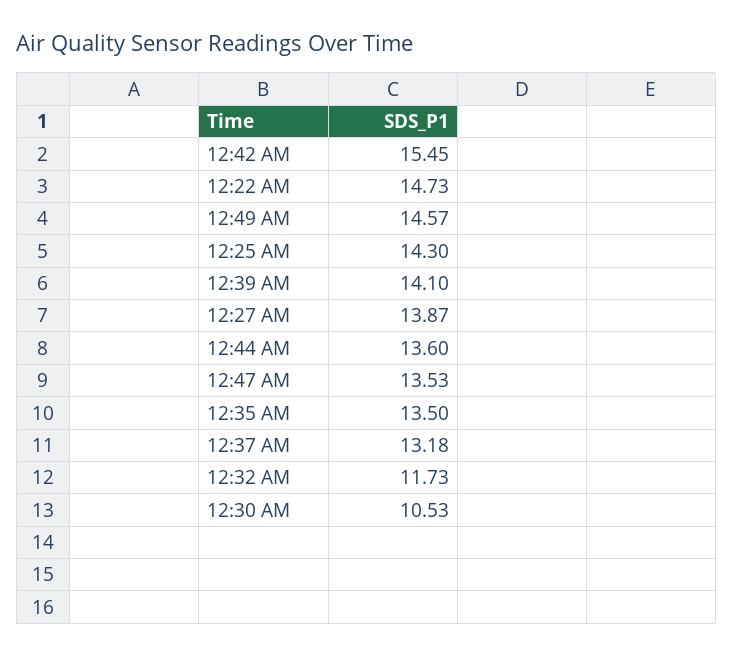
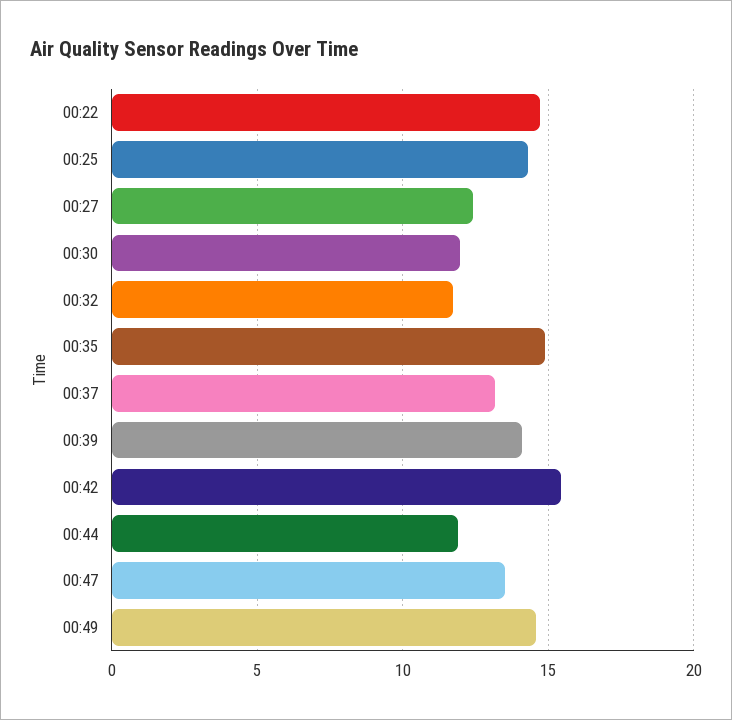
  {
    "12:42 AM": 15.45,
    "12:22 AM": 14.73,
    "12:49 AM": 14.57,
    "12:25 AM": 14.3,
    "12:39 AM": 14.1,
-   "12:27 AM": 13.87,
+   "12:27 AM": 12.5,
-   "12:44 AM": 13.6,
+   "12:44 AM": 12,
    "12:47 AM": 13.53,
-   "12:35 AM": 13.5,
+   "12:35 AM": 15,
    "12:37 AM": 13.18,
    "12:32 AM": 11.73,
-   "12:30 AM": 10.53
+   "12:30 AM": 12
  }

